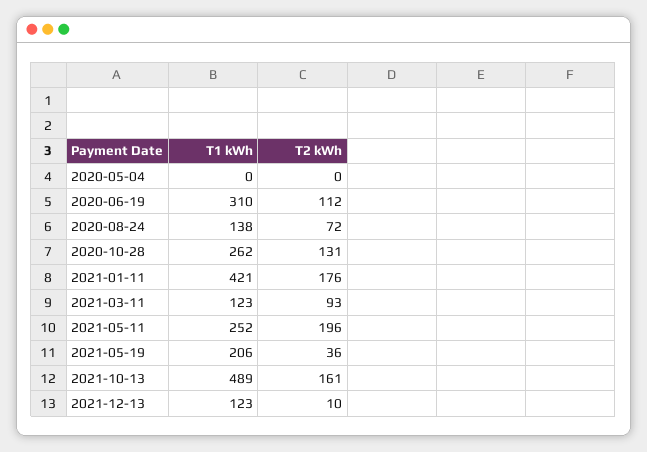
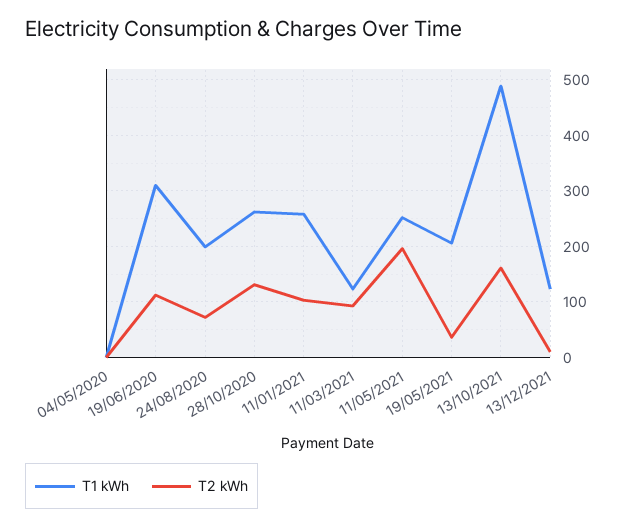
  {
    "T1 kWh": {
      "2020-05-04": 0,
      "2020-06-19": 310,
-     "2020-08-24": 138,
+     "2020-08-24": 200,
      "2020-10-28": 262,
-     "2021-01-11": 421,
+     "2021-01-11": 260,
      "2021-03-11": 123,
      "2021-05-11": 252,
      "2021-05-19": 206,
      "2021-10-13": 489,
      "2021-12-13": 123
    },
    "T2 kWh": {
      "2020-05-04": 0,
      "2020-06-19": 112,
      "2020-08-24": 72,
      "2020-10-28": 131,
-     "2021-01-11": 176,
+     "2021-01-11": 100,
      "2021-03-11": 93,
      "2021-05-11": 196,
      "2021-05-19": 36,
      "2021-10-13": 161,
      "2021-12-13": 10
    }
  }

